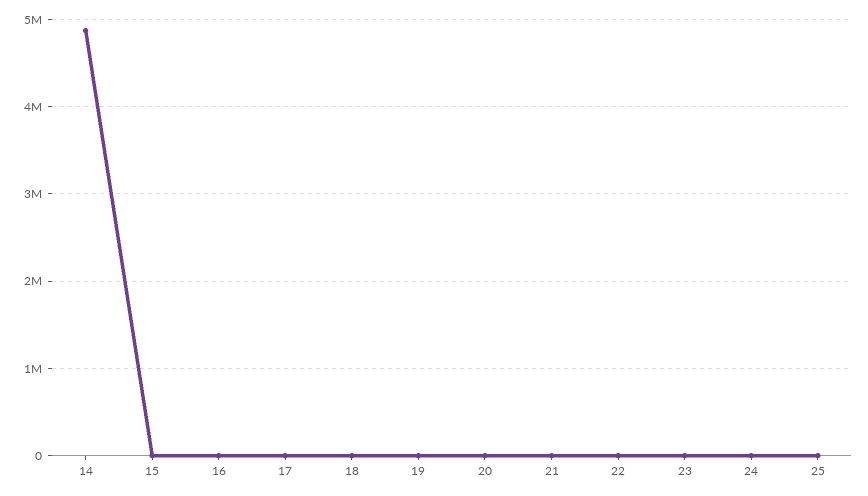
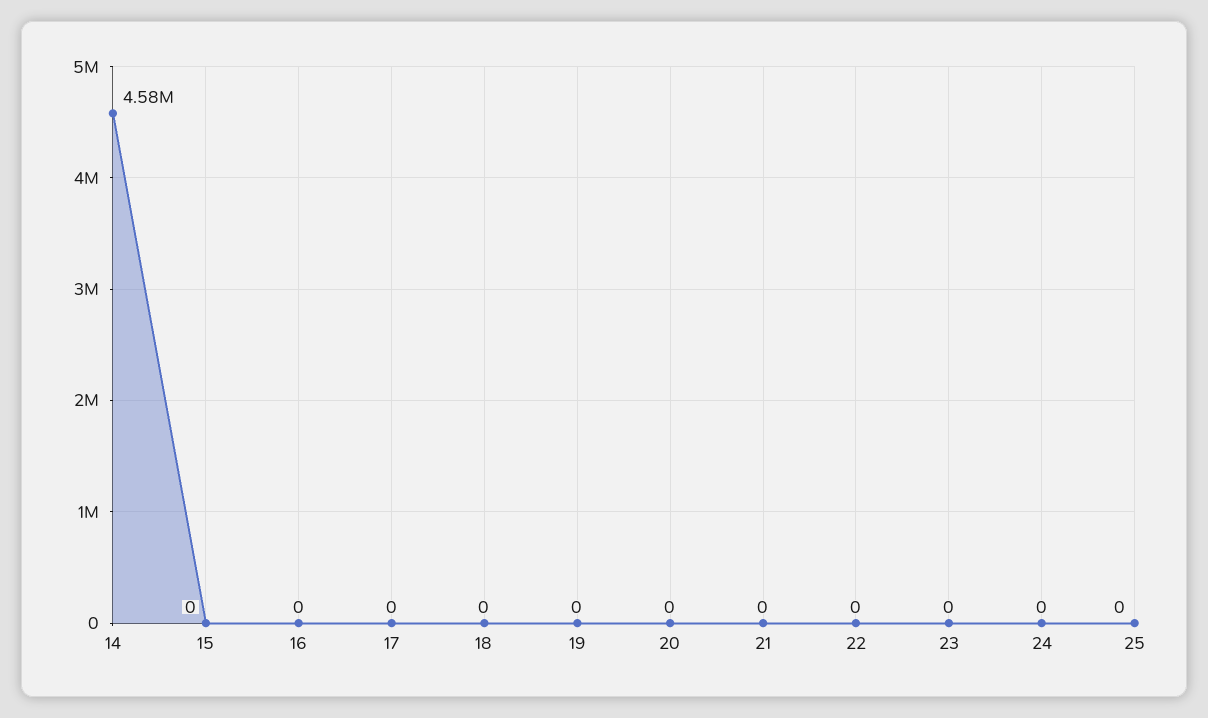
  {
-   "14": 4900000,
+   "14": 4580000,
    "15": 0,
    "16": 0,
    "17": 0,
    "18": 0,
    "19": 0,
    "20": 0,
    "21": 0,
    "22": 0,
    "23": 0,
    "24": 0,
    "25": 0
  }

